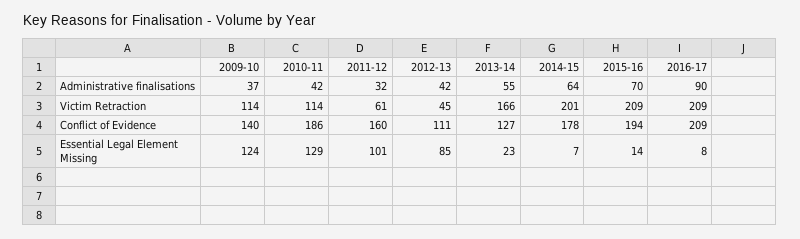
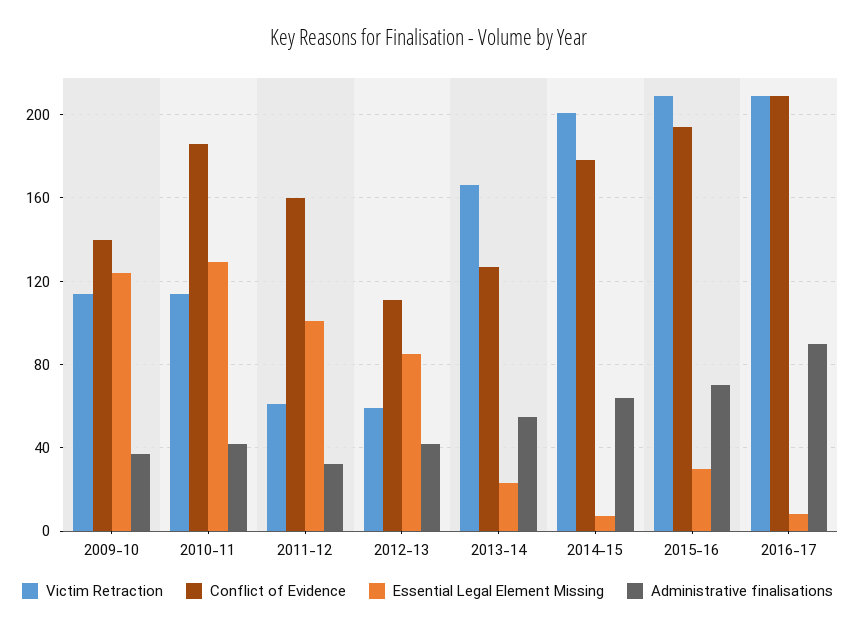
  {
    "Administrative finalisations": {
      "2009-10": 37,
      "2010-11": 42,
      "2011-12": 32,
      "2012-13": 42,
      "2013-14": 55,
      "2014-15": 64,
      "2015-16": 70,
      "2016-17": 90
    },
    "Victim Retraction": {
      "2009-10": 114,
      "2010-11": 114,
      "2011-12": 61,
-     "2012-13": 45,
+     "2012-13": 60,
      "2013-14": 166,
      "2014-15": 201,
      "2015-16": 209,
      "2016-17": 209
    },
    "Conflict of Evidence": {
      "2009-10": 140,
      "2010-11": 186,
      "2011-12": 160,
      "2012-13": 111,
      "2013-14": 127,
      "2014-15": 178,
      "2015-16": 194,
      "2016-17": 209
    },
    "Essential Legal Element Missing": {
      "2009-10": 124,
      "2010-11": 129,
      "2011-12": 101,
      "2012-13": 85,
      "2013-14": 23,
      "2014-15": 7,
-     "2015-16": 14,
+     "2015-16": 30,
      "2016-17": 8
    }
  }

